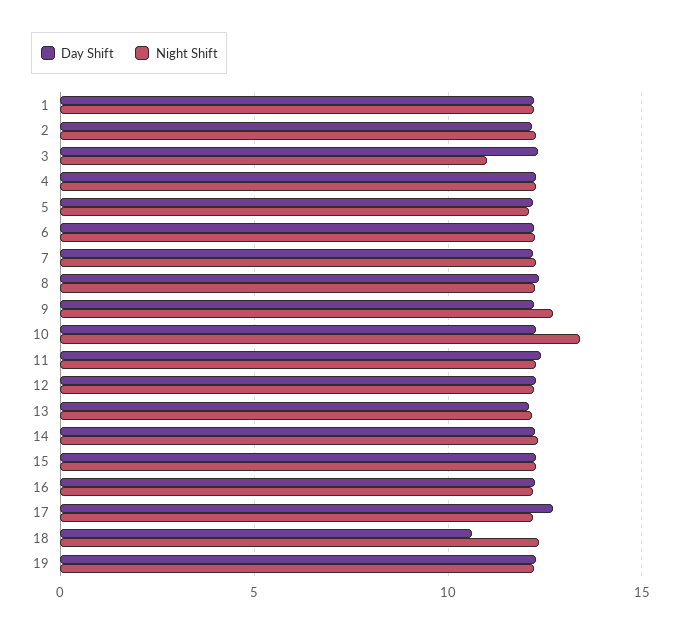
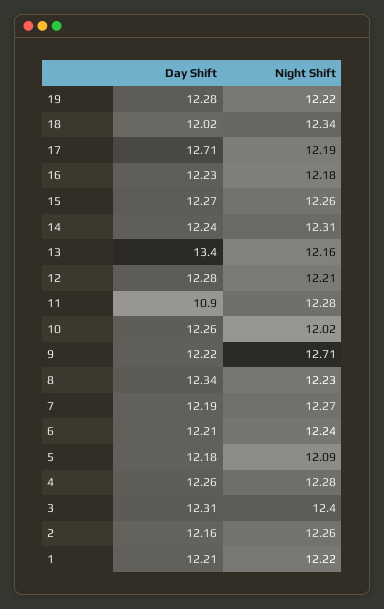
  {
    "Day Shift": {
      "1": 12.21,
      "2": 12.16,
      "3": 12.31,
      "4": 12.26,
      "5": 12.18,
      "6": 12.21,
      "7": 12.19,
      "8": 12.34,
      "9": 12.22,
      "10": 12.26,
-     "11": 12.5,
+     "11": 10.9,
      "12": 12.28,
-     "13": 12,
+     "13": 13.4,
      "14": 12.24,
      "15": 12.27,
      "16": 12.23,
      "17": 12.71,
-     "18": 10.5,
+     "18": 12.02,
      "19": 12.28
    },
    "Night Shift": {
      "1": 12.22,
      "2": 12.26,
-     "3": 11,
+     "3": 12.4,
      "4": 12.28,
      "5": 12.09,
      "6": 12.24,
      "7": 12.27,
      "8": 12.23,
      "9": 12.71,
-     "10": 13.5,
+     "10": 12.02,
      "11": 12.28,
      "12": 12.21,
      "13": 12.16,
      "14": 12.31,
      "15": 12.26,
      "16": 12.18,
      "17": 12.19,
      "18": 12.34,
      "19": 12.22
    }
  }

